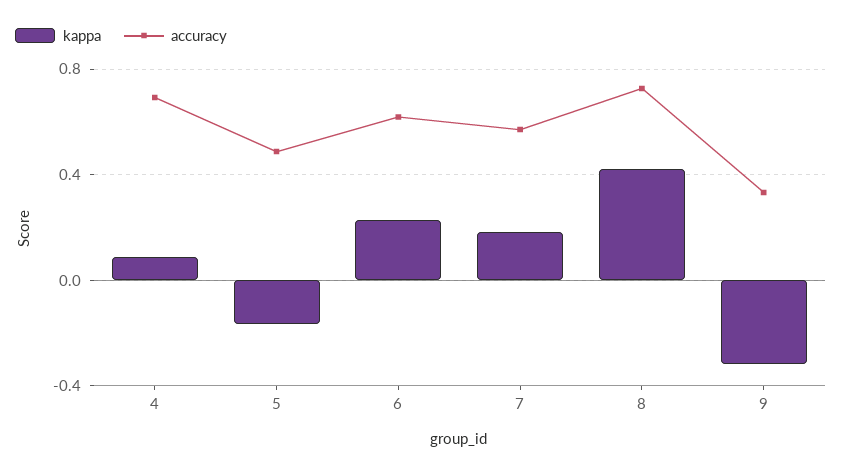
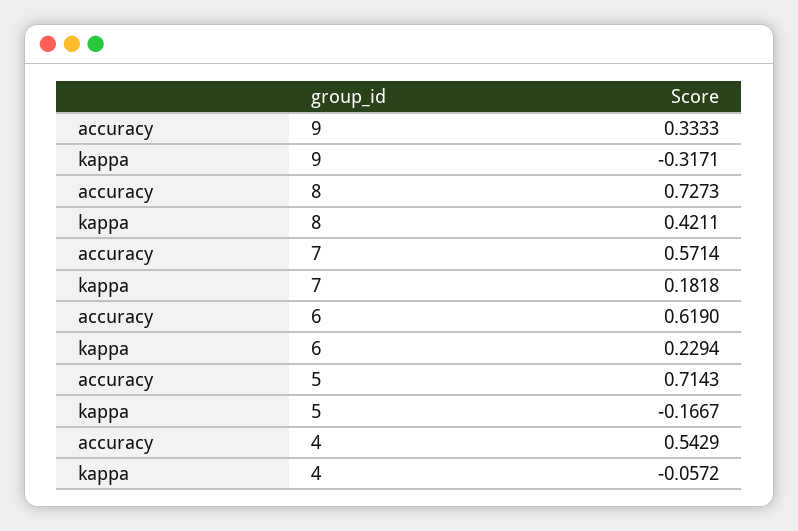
  {
    "kappa": {
-     "4": 0.1,
+     "4": -0.0572,
      "5": -0.1667,
      "6": 0.2294,
      "7": 0.1818,
      "8": 0.4211,
      "9": -0.3171
    },
    "accuracy": {
-     "4": 0.7,
+     "4": 0.5429,
-     "5": 0.5,
+     "5": 0.7143,
      "6": 0.619,
      "7": 0.5714,
      "8": 0.7273,
      "9": 0.3333
    }
  }

